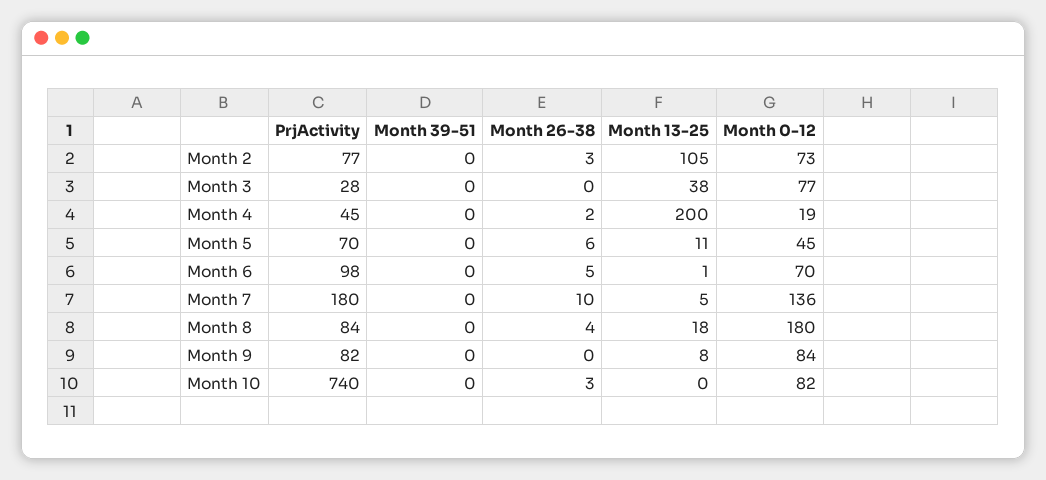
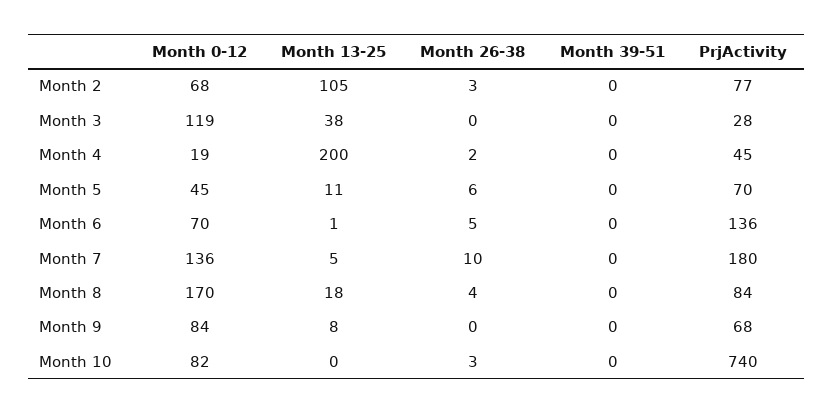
  {
    "PrjActivity": {
      "Month 2": 77,
      "Month 3": 28,
      "Month 4": 45,
      "Month 5": 70,
-     "Month 6": 98,
+     "Month 6": 136,
      "Month 7": 180,
      "Month 8": 84,
-     "Month 9": 82,
+     "Month 9": 68,
      "Month 10": 740
    },
    "Month 39-51": {
      "Month 2": 0,
      "Month 3": 0,
      "Month 4": 0,
      "Month 5": 0,
      "Month 6": 0,
      "Month 7": 0,
      "Month 8": 0,
      "Month 9": 0,
      "Month 10": 0
    },
    "Month 26-38": {
      "Month 2": 3,
      "Month 3": 0,
      "Month 4": 2,
      "Month 5": 6,
      "Month 6": 5,
      "Month 7": 10,
      "Month 8": 4,
      "Month 9": 0,
      "Month 10": 3
    },
    "Month 13-25": {
      "Month 2": 105,
      "Month 3": 38,
      "Month 4": 200,
      "Month 5": 11,
      "Month 6": 1,
      "Month 7": 5,
      "Month 8": 18,
      "Month 9": 8,
      "Month 10": 0
    },
    "Month 0-12": {
-     "Month 2": 73,
+     "Month 2": 68,
-     "Month 3": 77,
+     "Month 3": 119,
      "Month 4": 19,
      "Month 5": 45,
      "Month 6": 70,
      "Month 7": 136,
-     "Month 8": 180,
+     "Month 8": 170,
      "Month 9": 84,
      "Month 10": 82
    }
  }

